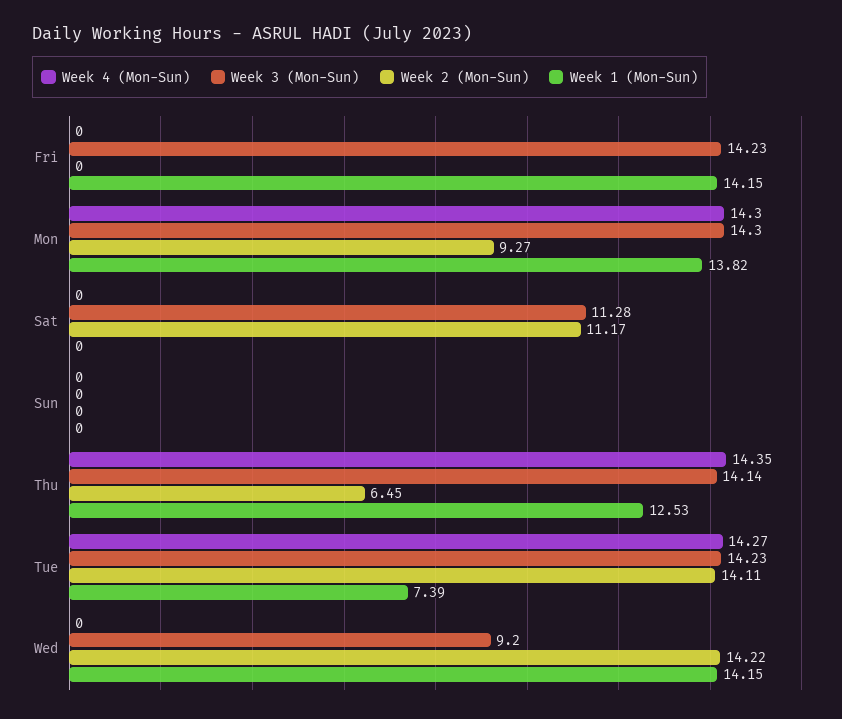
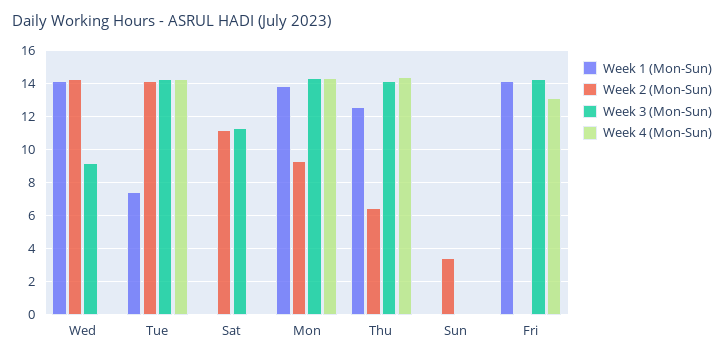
  {
    "Week 4 (Mon-Sun)": {
-     "Fri": 0,
+     "Fri": 13,
      "Mon": 14.3,
      "Sat": 0,
      "Sun": 0,
      "Thu": 14.35,
      "Tue": 14.27,
      "Wed": 0
    },
    "Week 3 (Mon-Sun)": {
      "Fri": 14.23,
      "Mon": 14.3,
      "Sat": 11.28,
      "Sun": 0,
      "Thu": 14.14,
      "Tue": 14.23,
      "Wed": 9.2
    },
    "Week 2 (Mon-Sun)": {
      "Fri": 0,
      "Mon": 9.27,
      "Sat": 11.17,
-     "Sun": 0,
+     "Sun": 3.5,
      "Thu": 6.45,
      "Tue": 14.11,
      "Wed": 14.22
    },
    "Week 1 (Mon-Sun)": {
      "Fri": 14.15,
      "Mon": 13.82,
      "Sat": 0,
      "Sun": 0,
      "Thu": 12.53,
      "Tue": 7.39,
      "Wed": 14.15
    }
  }

